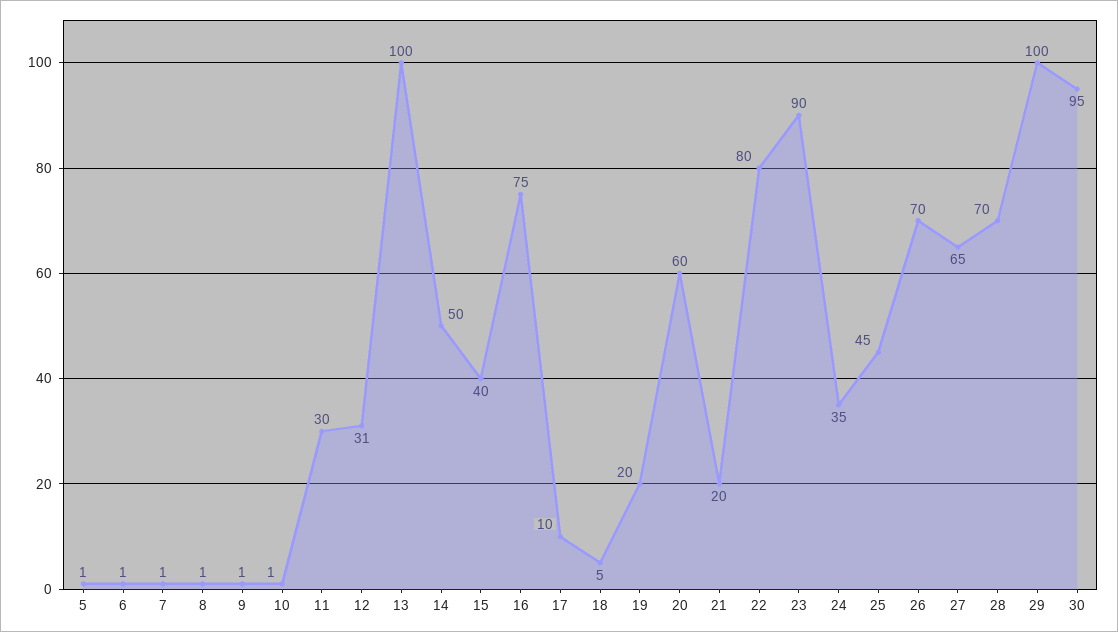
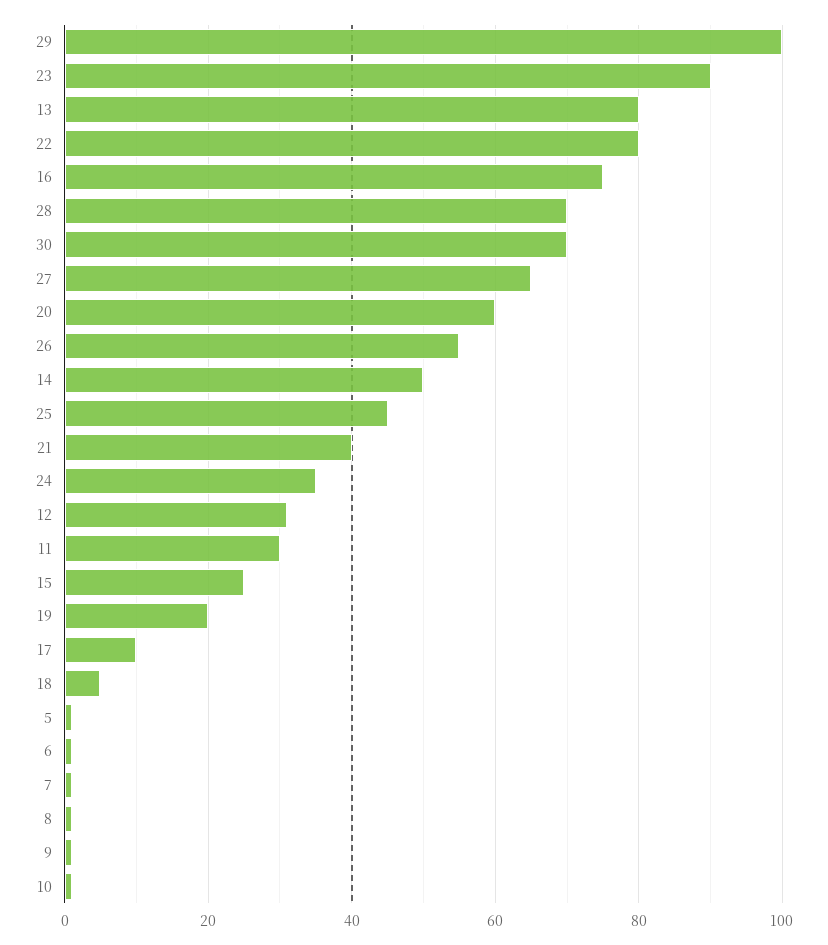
  {
    "5": 1,
    "6": 1,
    "7": 1,
    "8": 1,
    "9": 1,
    "10": 1,
    "11": 30,
    "12": 31,
-   "13": 100,
+   "13": 80,
    "14": 50,
-   "15": 40,
+   "15": 25,
    "16": 75,
    "17": 10,
    "18": 5,
    "19": 20,
    "20": 60,
-   "21": 20,
+   "21": 40,
    "22": 80,
    "23": 90,
    "24": 35,
    "25": 45,
-   "26": 70,
+   "26": 55,
    "27": 65,
    "28": 70,
    "29": 100,
-   "30": 95
+   "30": 70
  }

